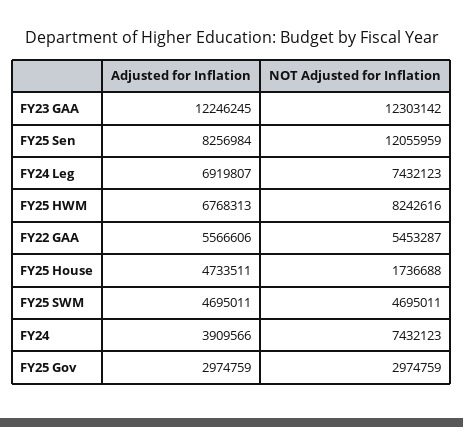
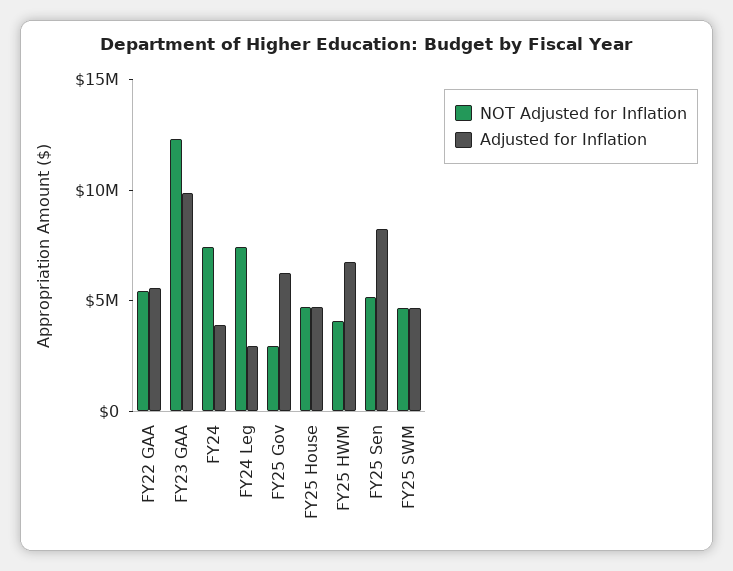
  {
    "Adjusted for Inflation": {
-     "FY23 GAA": 12246245,
+     "FY23 GAA": 10000000,
      "FY25 Sen": 8256984,
-     "FY24 Leg": 6919807,
+     "FY24 Leg": 3000000,
      "FY25 HWM": 6768313,
      "FY22 GAA": 5566606,
      "FY25 House": 4733511,
      "FY25 SWM": 4695011,
      "FY24": 3909566,
-     "FY25 Gov": 2974759
+     "FY25 Gov": 6000000
    },
    "NOT Adjusted for Inflation": {
      "FY23 GAA": 12303142,
-     "FY25 Sen": 12055959,
+     "FY25 Sen": 5000000,
      "FY24 Leg": 7432123,
-     "FY25 HWM": 8242616,
+     "FY25 HWM": 4000000,
      "FY22 GAA": 5453287,
-     "FY25 House": 1736688,
+     "FY25 House": 5000000,
      "FY25 SWM": 4695011,
      "FY24": 7432123,
      "FY25 Gov": 2974759
    }
  }

